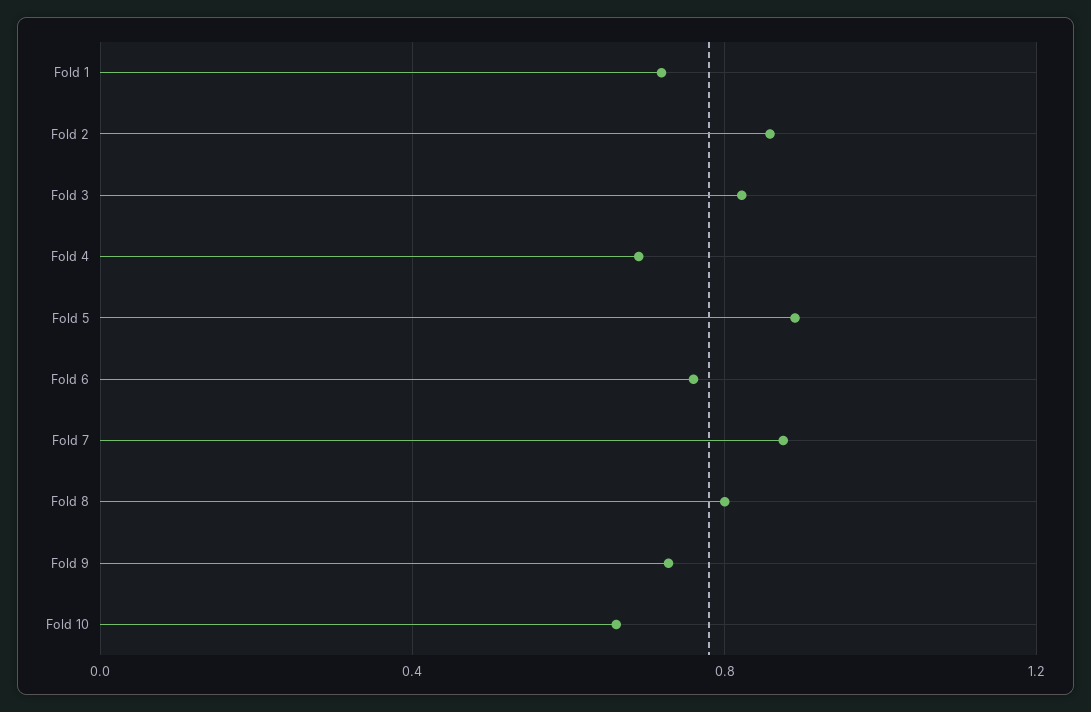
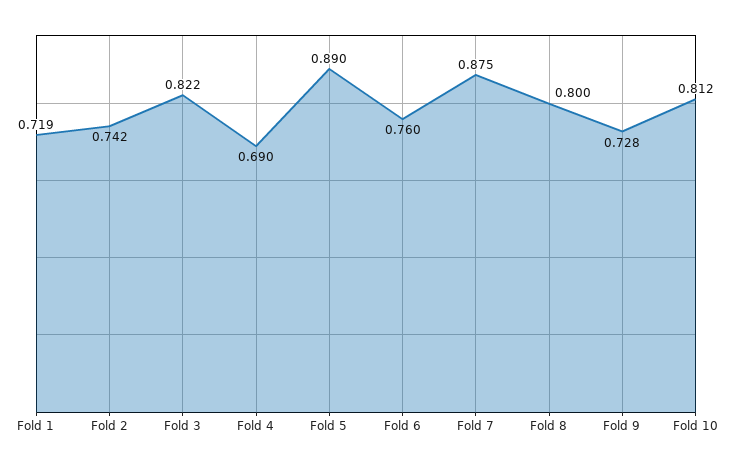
  {
    "Fold 1": 0.719,
-   "Fold 2": 0.85,
+   "Fold 2": 0.742,
    "Fold 3": 0.822,
    "Fold 4": 0.69,
    "Fold 5": 0.89,
    "Fold 6": 0.76,
    "Fold 7": 0.875,
    "Fold 8": 0.8,
    "Fold 9": 0.728,
-   "Fold 10": 0.65
+   "Fold 10": 0.812
  }

